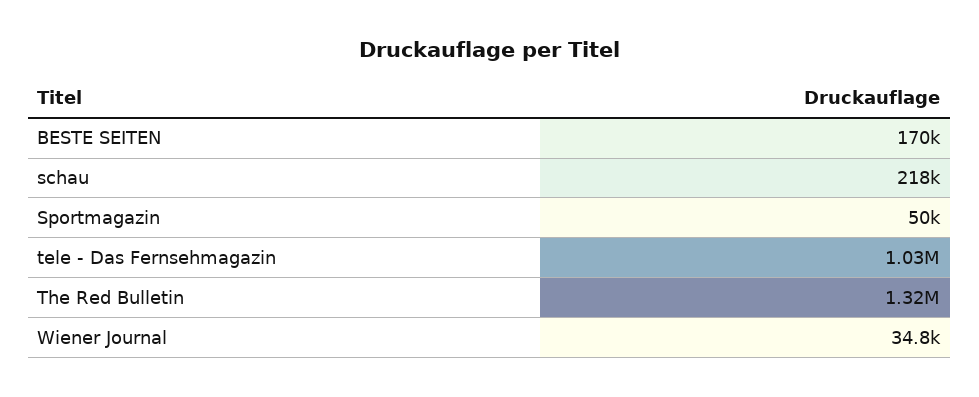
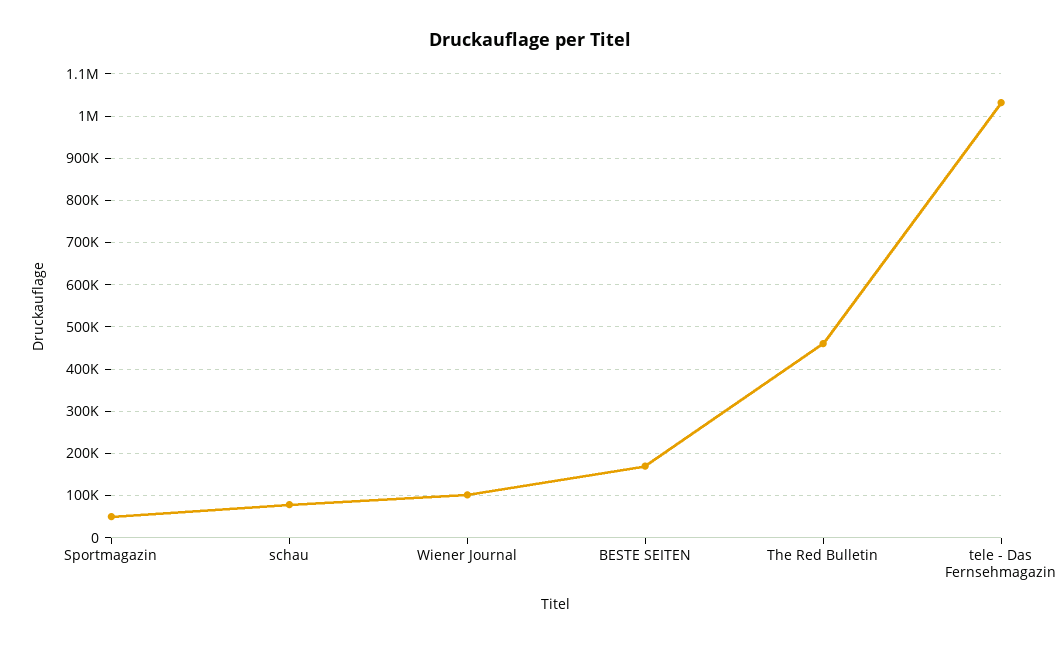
  {
    "BESTE SEITEN": 170000,
-   "schau": 218000,
+   "schau": 80000,
    "Sportmagazin": 50000,
    "tele - Das Fernsehmagazin": 1030000,
-   "The Red Bulletin": 1320000,
+   "The Red Bulletin": 460000,
-   "Wiener Journal": 34800
+   "Wiener Journal": 100000
  }

